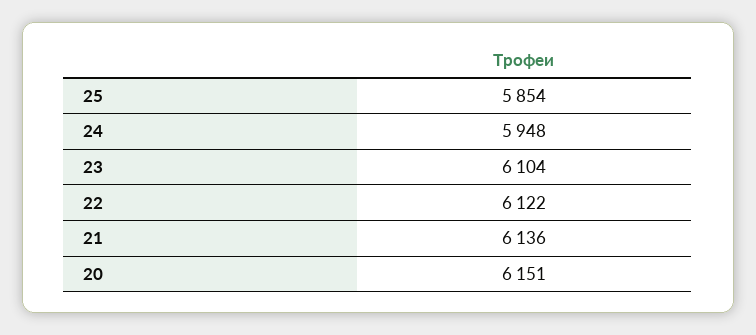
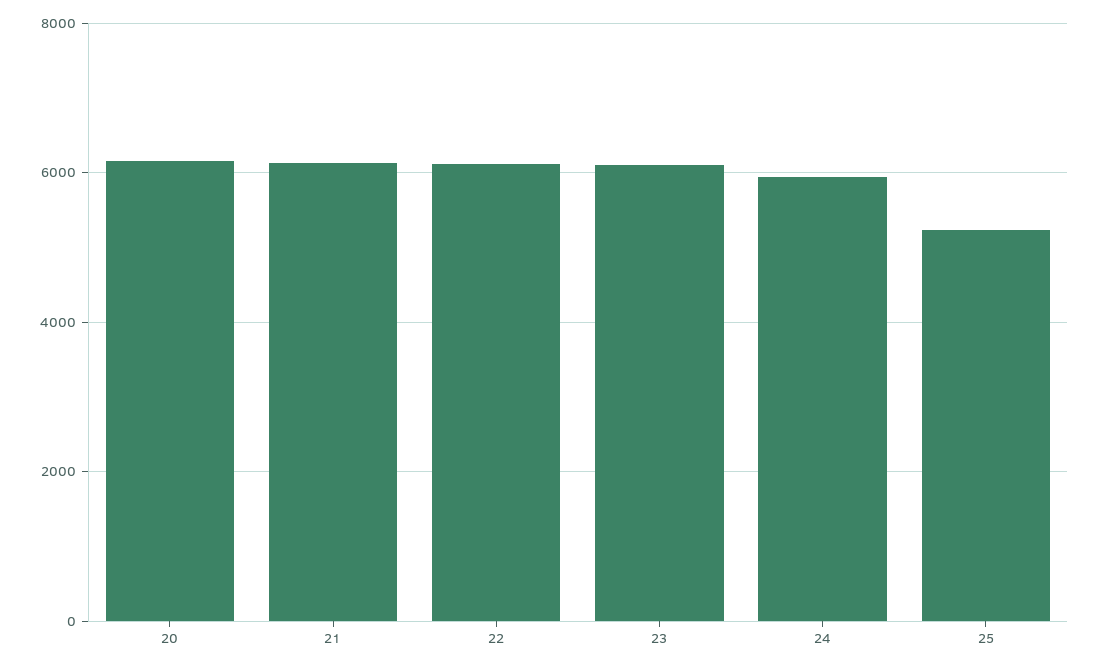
  {
-   "25": 5854,
+   "25": 5200,
    "24": 5948,
    "23": 6104,
    "22": 6122,
    "21": 6136,
    "20": 6151
  }

